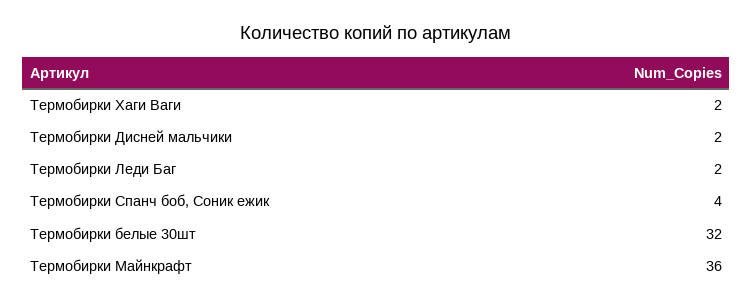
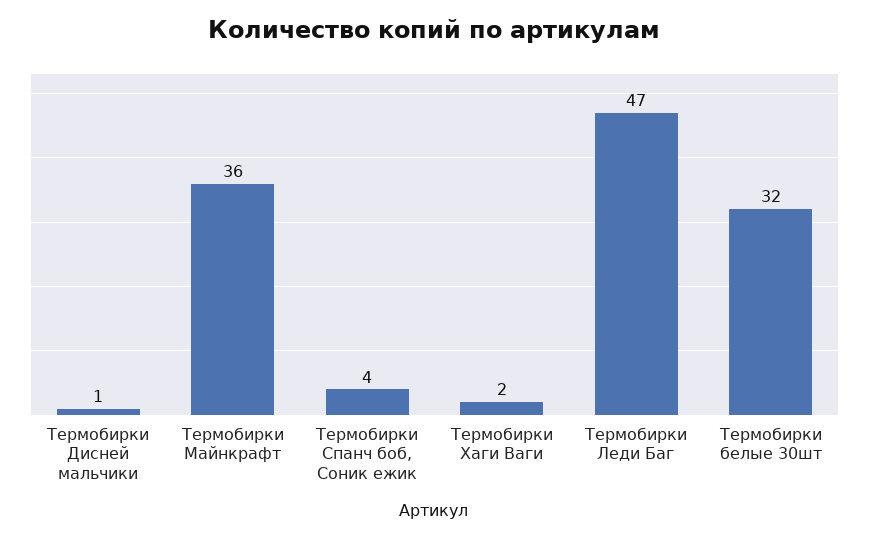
  {
    "Термобирки Хаги Ваги": 2,
-   "Термобирки Дисней мальчики": 2,
+   "Термобирки Дисней мальчики": 1,
-   "Термобирки Леди Баг": 2,
+   "Термобирки Леди Баг": 47,
    "Термобирки Спанч боб, Соник ежик": 4,
    "Термобирки белые 30шт": 32,
    "Термобирки Майнкрафт": 36
  }

